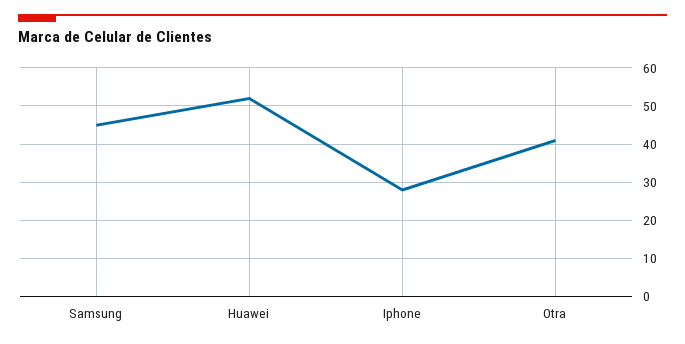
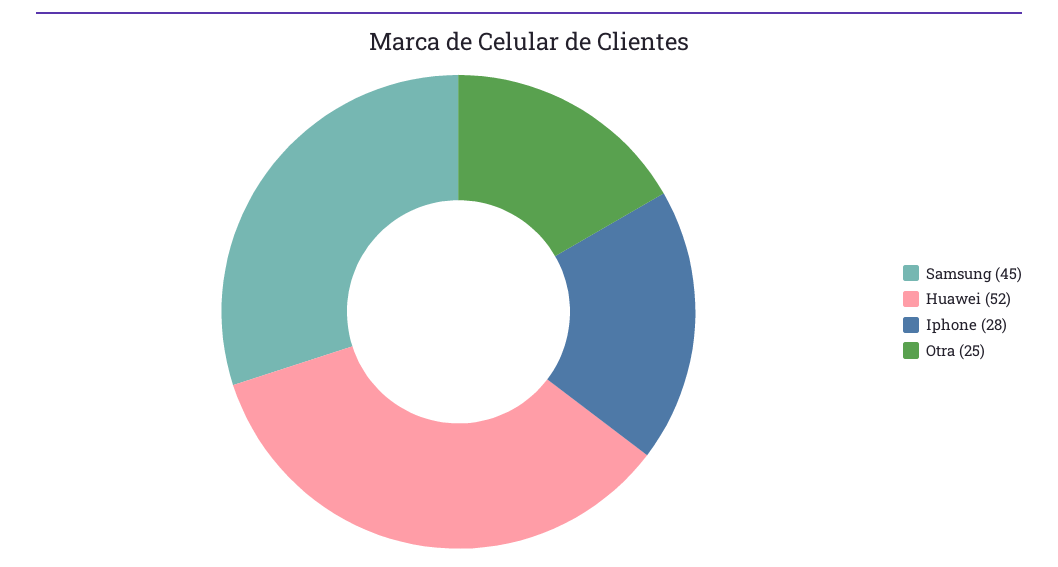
  {
    "Samsung": 45,
    "Huawei": 52,
    "Iphone": 28,
-   "Otra": 40
+   "Otra": 25
  }

